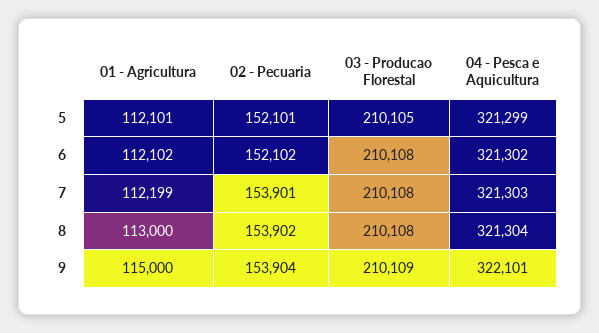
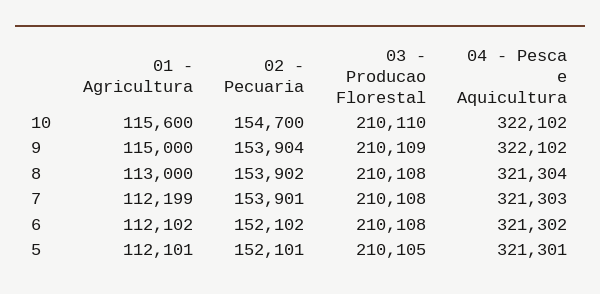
  {
    "01 - Agricultura": {
      "5": 112101,
      "6": 112102,
      "7": 112199,
      "8": 113000,
-     "9": 115000
+     "9": 115000,
+     "10": 115600
    },
    "02 - Pecuaria": {
      "5": 152101,
      "6": 152102,
      "7": 153901,
      "8": 153902,
-     "9": 153904
+     "9": 153904,
+     "10": 154700
    },
    "03 - Producao Florestal": {
      "5": 210105,
      "6": 210108,
      "7": 210108,
      "8": 210108,
-     "9": 210109
+     "9": 210109,
+     "10": 210110
    },
    "04 - Pesca e Aquicultura": {
-     "5": 321299,
+     "5": 321301,
      "6": 321302,
      "7": 321303,
      "8": 321304,
-     "9": 322101
+     "9": 322102,
+     "10": 322102
    }
  }

